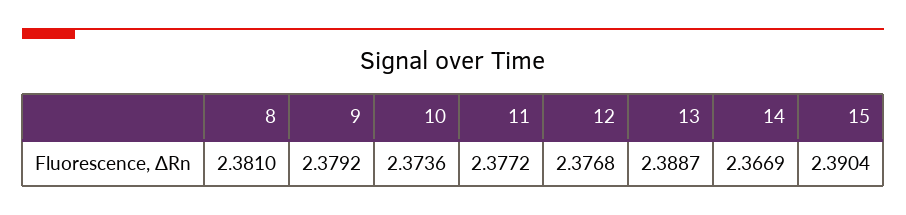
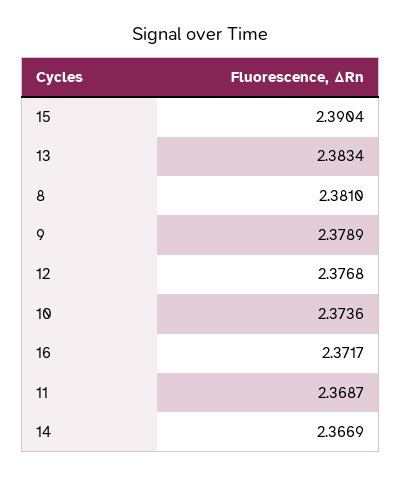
  {
    "8": 2.381,
-   "9": 2.3792,
+   "9": 2.3789,
    "10": 2.3736,
-   "11": 2.3772,
+   "11": 2.3687,
    "12": 2.3768,
-   "13": 2.3887,
+   "13": 2.3834,
    "14": 2.3669,
-   "15": 2.3904
+   "15": 2.3904,
+   "16": 2.3717
  }

